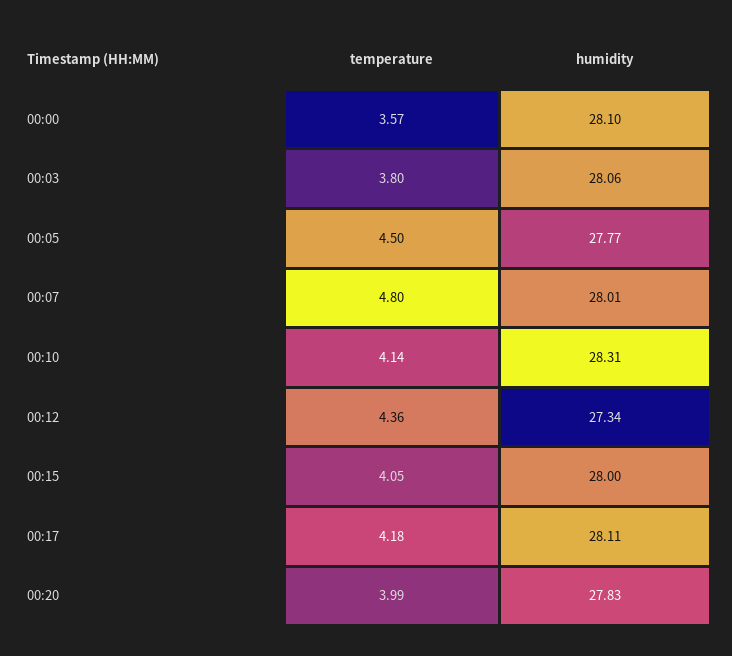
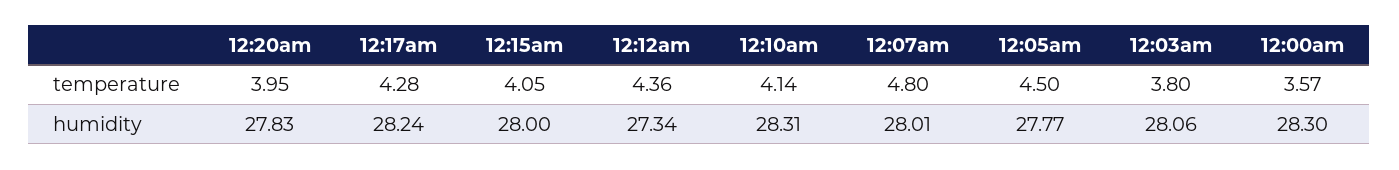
  {
    "temperature": {
      "00:00": 3.57,
      "00:03": 3.8,
      "00:05": 4.5,
      "00:07": 4.8,
      "00:10": 4.14,
      "00:12": 4.36,
      "00:15": 4.05,
-     "00:17": 4.18,
+     "00:17": 4.28,
-     "00:20": 3.99
+     "00:20": 3.95
    },
    "humidity": {
-     "00:00": 28.1,
+     "00:00": 28.3,
      "00:03": 28.06,
      "00:05": 27.77,
      "00:07": 28.01,
      "00:10": 28.31,
      "00:12": 27.34,
      "00:15": 28,
-     "00:17": 28.11,
+     "00:17": 28.24,
      "00:20": 27.83
    }
  }

